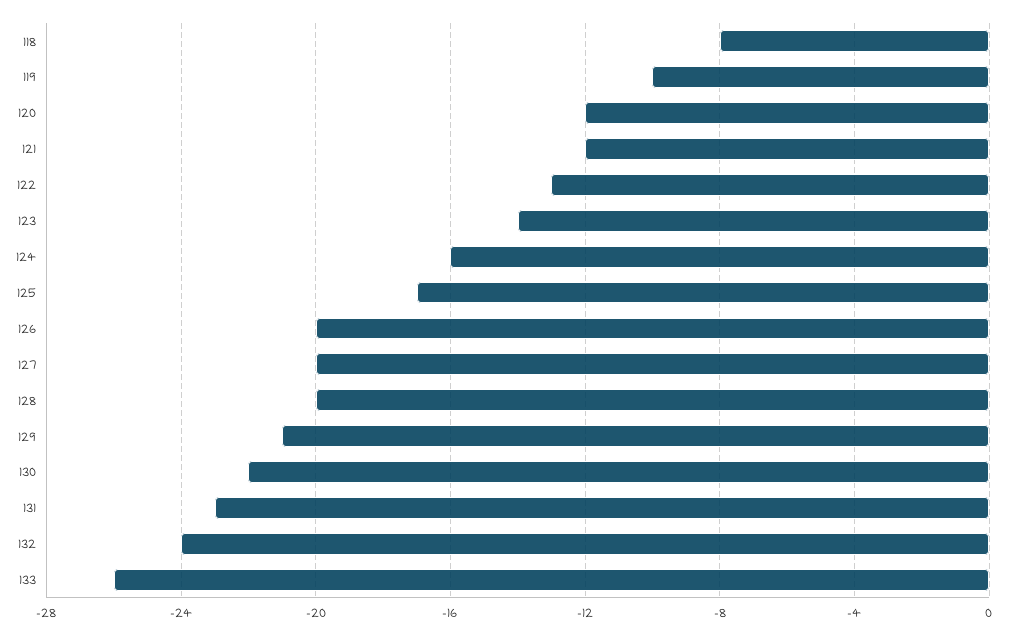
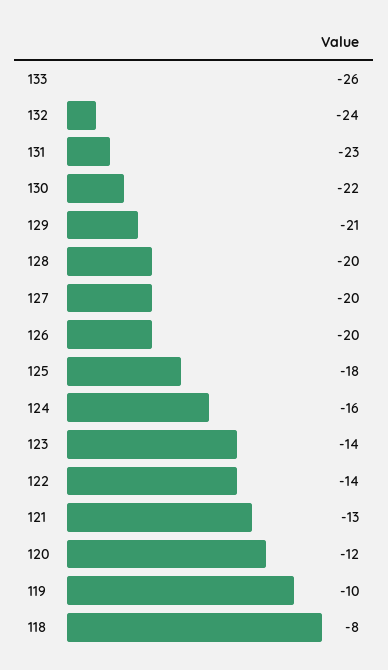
  {
    "118": -8,
    "119": -10,
    "120": -12,
-   "121": -12,
+   "121": -13,
-   "122": -13,
+   "122": -14,
    "123": -14,
    "124": -16,
-   "125": -17,
+   "125": -18,
    "126": -20,
    "127": -20,
    "128": -20,
    "129": -21,
    "130": -22,
    "131": -23,
    "132": -24,
    "133": -26
  }

